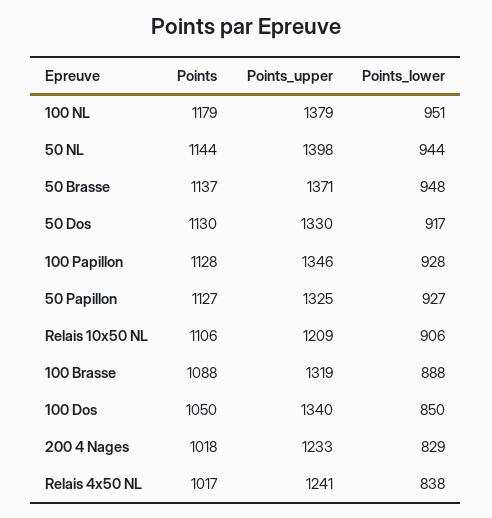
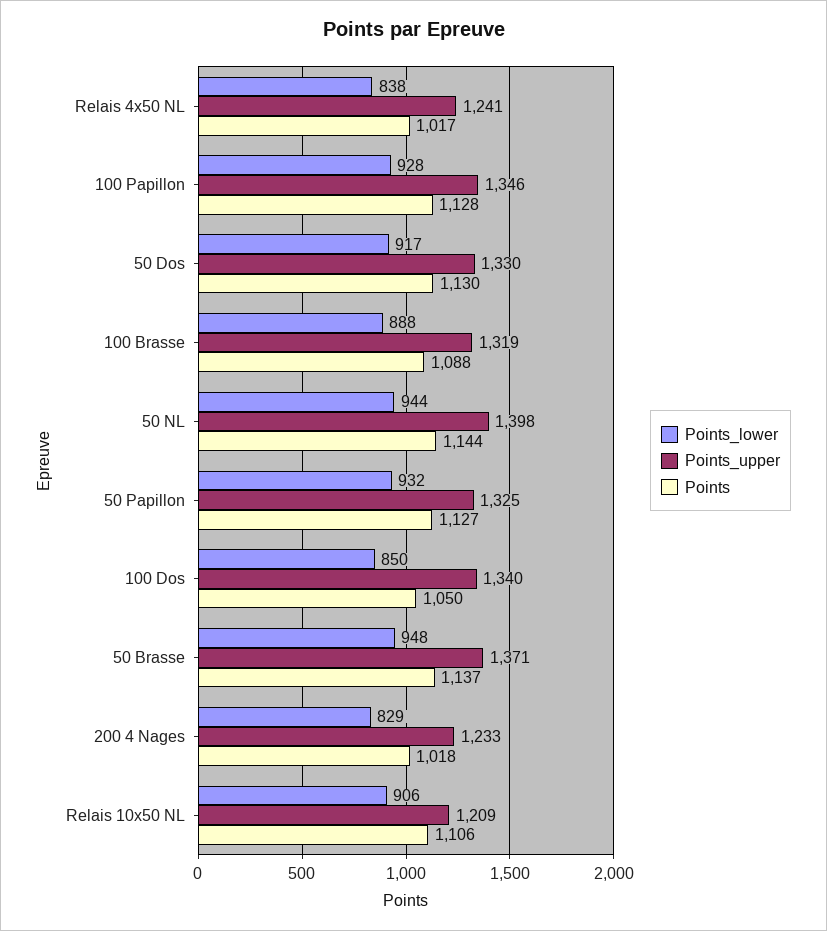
  {
    "Points": {
-     "100 NL": 1179,
      "50 NL": 1144,
      "50 Brasse": 1137,
      "50 Dos": 1130,
      "100 Papillon": 1128,
      "50 Papillon": 1127,
      "Relais 10x50 NL": 1106,
      "100 Brasse": 1088,
      "100 Dos": 1050,
      "200 4 Nages": 1018,
      "Relais 4x50 NL": 1017
    },
    "Points_upper": {
-     "100 NL": 1379,
      "50 NL": 1398,
      "50 Brasse": 1371,
      "50 Dos": 1330,
      "100 Papillon": 1346,
      "50 Papillon": 1325,
      "Relais 10x50 NL": 1209,
      "100 Brasse": 1319,
      "100 Dos": 1340,
      "200 4 Nages": 1233,
      "Relais 4x50 NL": 1241
    },
    "Points_lower": {
-     "100 NL": 951,
      "50 NL": 944,
      "50 Brasse": 948,
      "50 Dos": 917,
      "100 Papillon": 928,
-     "50 Papillon": 927,
+     "50 Papillon": 932,
      "Relais 10x50 NL": 906,
      "100 Brasse": 888,
      "100 Dos": 850,
      "200 4 Nages": 829,
      "Relais 4x50 NL": 838
    }
  }

